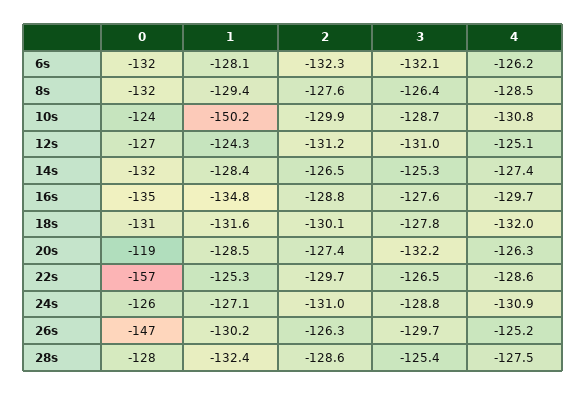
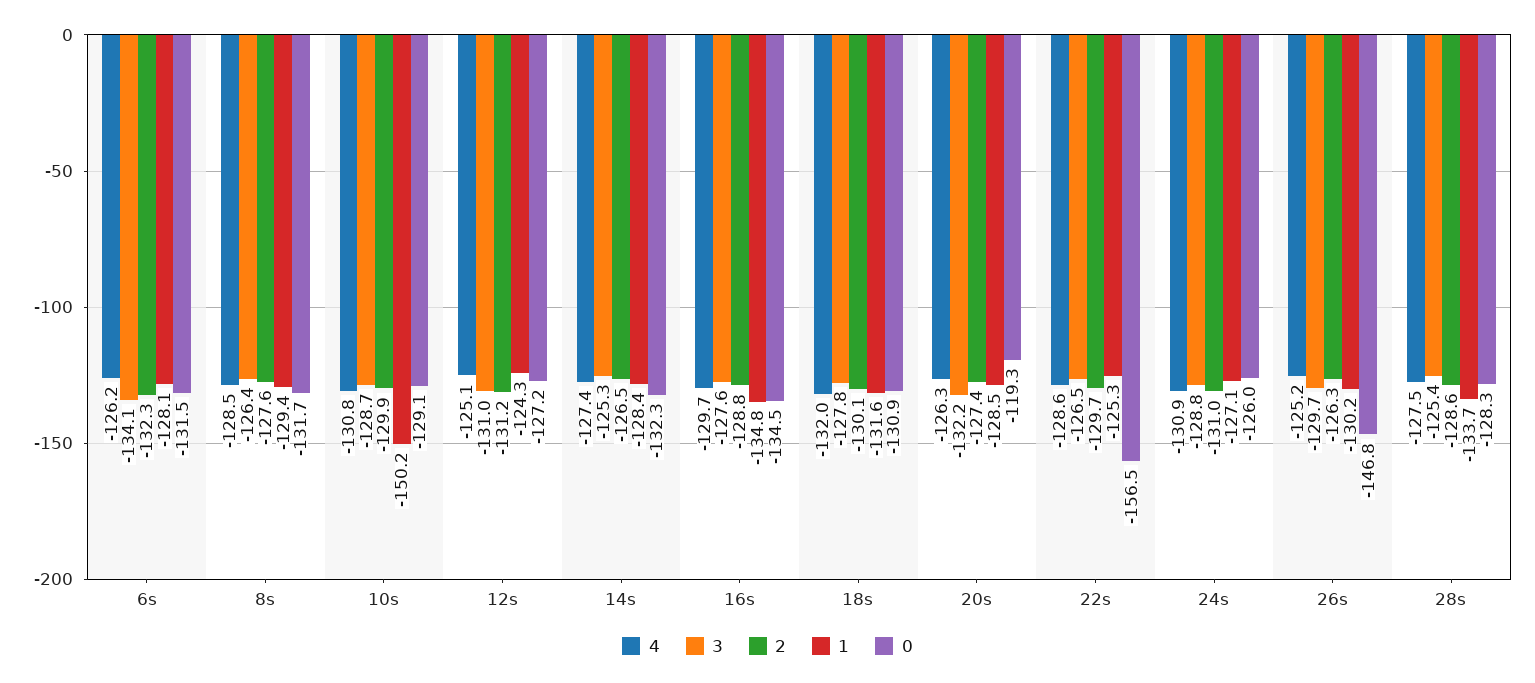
  {
    "0": {
      "6s": -131.5,
      "8s": -131.7,
-     "10s": -124,
+     "10s": -129.1,
      "12s": -127.2,
      "14s": -132.3,
      "16s": -134.5,
      "18s": -130.9,
      "20s": -119.3,
      "22s": -156.5,
      "24s": -126,
      "26s": -146.8,
      "28s": -128.3
    },
    "1": {
      "6s": -128.1,
      "8s": -129.4,
      "10s": -150.2,
      "12s": -124.3,
      "14s": -128.4,
      "16s": -134.8,
      "18s": -131.6,
      "20s": -128.5,
      "22s": -125.3,
      "24s": -127.1,
      "26s": -130.2,
-     "28s": -132.4
+     "28s": -133.7
    },
    "2": {
      "6s": -132.3,
      "8s": -127.6,
      "10s": -129.9,
      "12s": -131.2,
      "14s": -126.5,
      "16s": -128.8,
      "18s": -130.1,
      "20s": -127.4,
      "22s": -129.7,
      "24s": -131,
      "26s": -126.3,
      "28s": -128.6
    },
    "3": {
-     "6s": -132.1,
+     "6s": -134.1,
      "8s": -126.4,
      "10s": -128.7,
      "12s": -131,
      "14s": -125.3,
      "16s": -127.6,
      "18s": -127.8,
      "20s": -132.2,
      "22s": -126.5,
      "24s": -128.8,
      "26s": -129.7,
      "28s": -125.4
    },
    "4": {
      "6s": -126.2,
      "8s": -128.5,
      "10s": -130.8,
      "12s": -125.1,
      "14s": -127.4,
      "16s": -129.7,
      "18s": -132,
      "20s": -126.3,
      "22s": -128.6,
      "24s": -130.9,
      "26s": -125.2,
      "28s": -127.5
    }
  }

